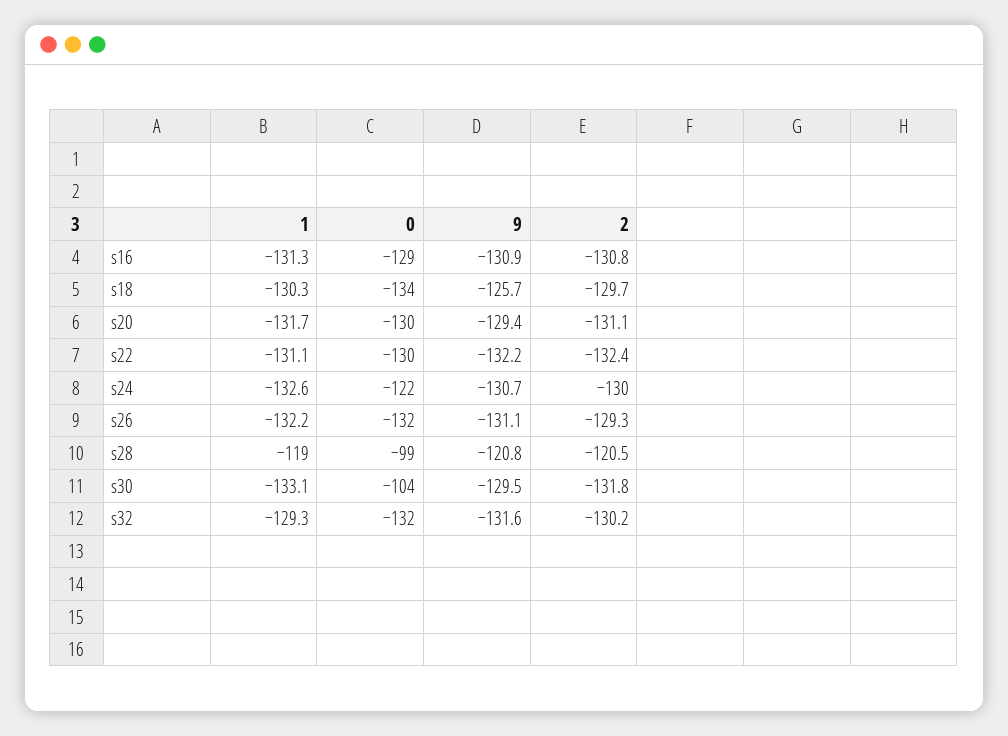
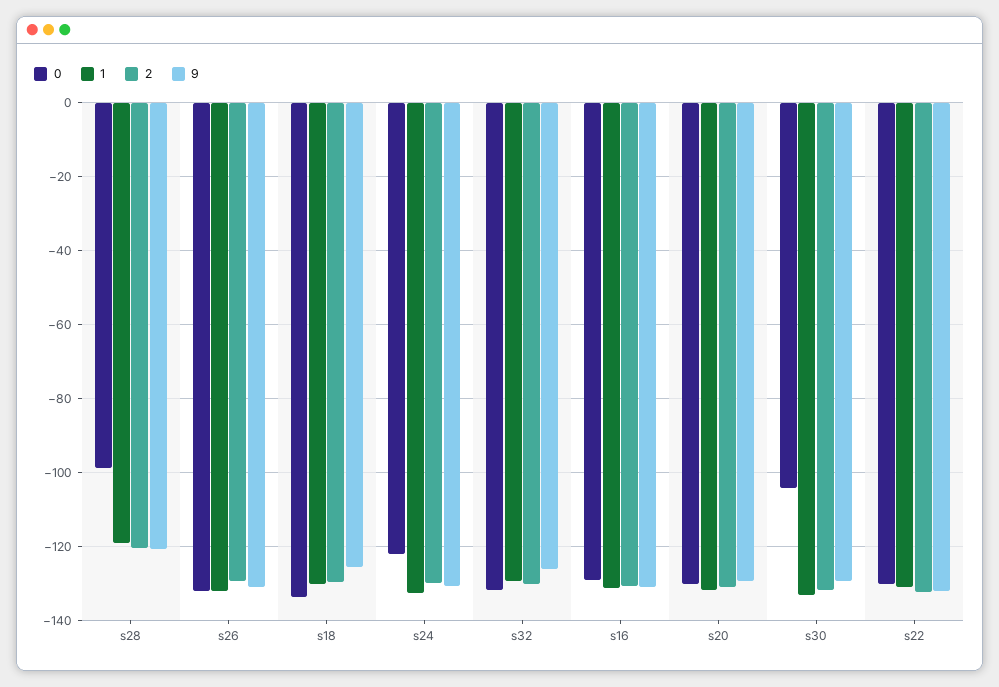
  {
    "1": {
      "s16": -131.3,
      "s18": -130.3,
      "s20": -131.7,
      "s22": -131.1,
      "s24": -132.6,
      "s26": -132.2,
      "s28": -119,
      "s30": -133.1,
      "s32": -129.3
    },
    "0": {
      "s16": -129,
      "s18": -134,
      "s20": -130,
      "s22": -130,
      "s24": -122,
      "s26": -132,
      "s28": -99,
      "s30": -104,
      "s32": -132
    },
    "9": {
      "s16": -130.9,
      "s18": -125.7,
      "s20": -129.4,
      "s22": -132.2,
      "s24": -130.7,
      "s26": -131.1,
      "s28": -120.8,
      "s30": -129.5,
-     "s32": -131.6
+     "s32": -126
    },
    "2": {
      "s16": -130.8,
      "s18": -129.7,
      "s20": -131.1,
      "s22": -132.4,
      "s24": -130,
      "s26": -129.3,
      "s28": -120.5,
      "s30": -131.8,
      "s32": -130.2
    }
  }

